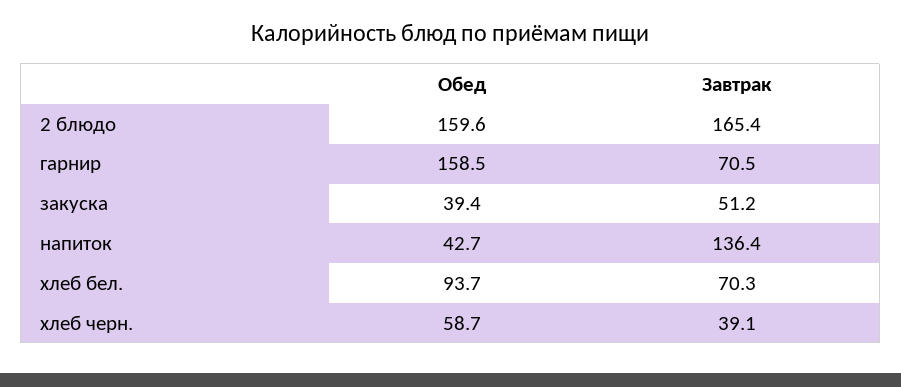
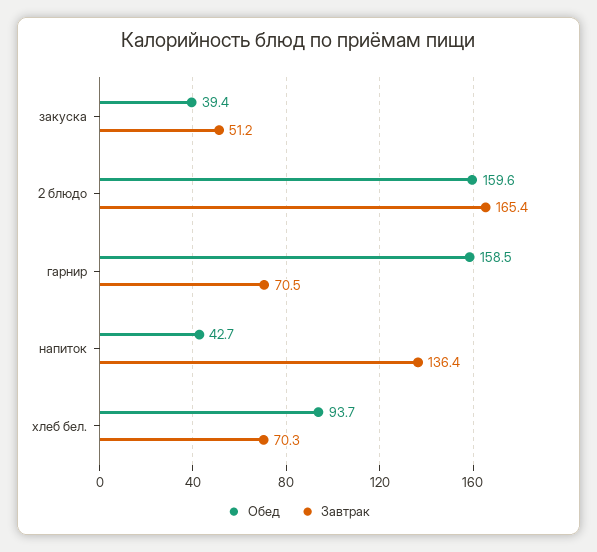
  {
    "Обед": {
      "2 блюдо": 159.6,
      "гарнир": 158.5,
      "закуска": 39.4,
      "напиток": 42.7,
-     "хлеб бел.": 93.7,
+     "хлеб бел.": 93.7
-     "хлеб черн.": 58.7
    },
    "Завтрак": {
      "2 блюдо": 165.4,
      "гарнир": 70.5,
      "закуска": 51.2,
      "напиток": 136.4,
-     "хлеб бел.": 70.3,
+     "хлеб бел.": 70.3
-     "хлеб черн.": 39.1
    }
  }

